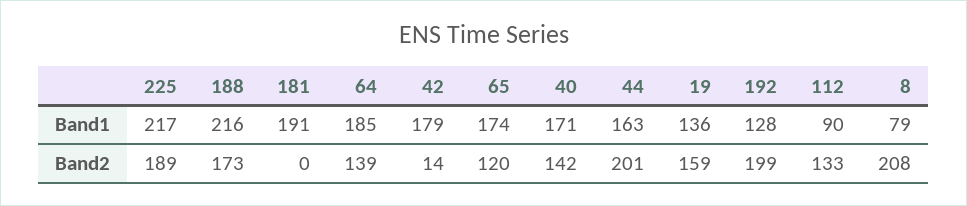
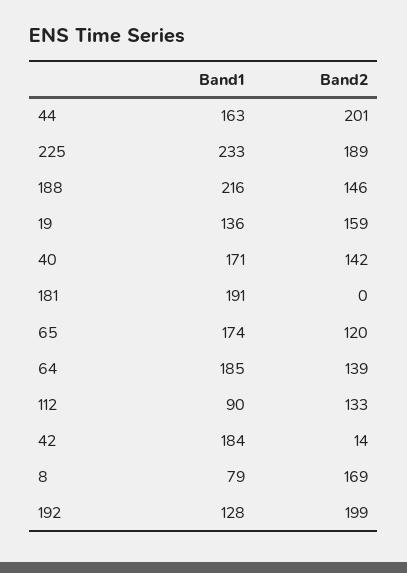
  {
    "225": {
-     "Band1": 217,
+     "Band1": 233,
      "Band2": 189
    },
    "188": {
      "Band1": 216,
-     "Band2": 173
+     "Band2": 146
    },
    "181": {
      "Band1": 191,
      "Band2": 0
    },
    "64": {
      "Band1": 185,
      "Band2": 139
    },
    "42": {
-     "Band1": 179,
+     "Band1": 184,
      "Band2": 14
    },
    "65": {
      "Band1": 174,
      "Band2": 120
    },
    "40": {
      "Band1": 171,
      "Band2": 142
    },
    "44": {
      "Band1": 163,
      "Band2": 201
    },
    "19": {
      "Band1": 136,
      "Band2": 159
    },
    "192": {
      "Band1": 128,
      "Band2": 199
    },
    "112": {
      "Band1": 90,
      "Band2": 133
    },
    "8": {
      "Band1": 79,
-     "Band2": 208
+     "Band2": 169
    }
  }

